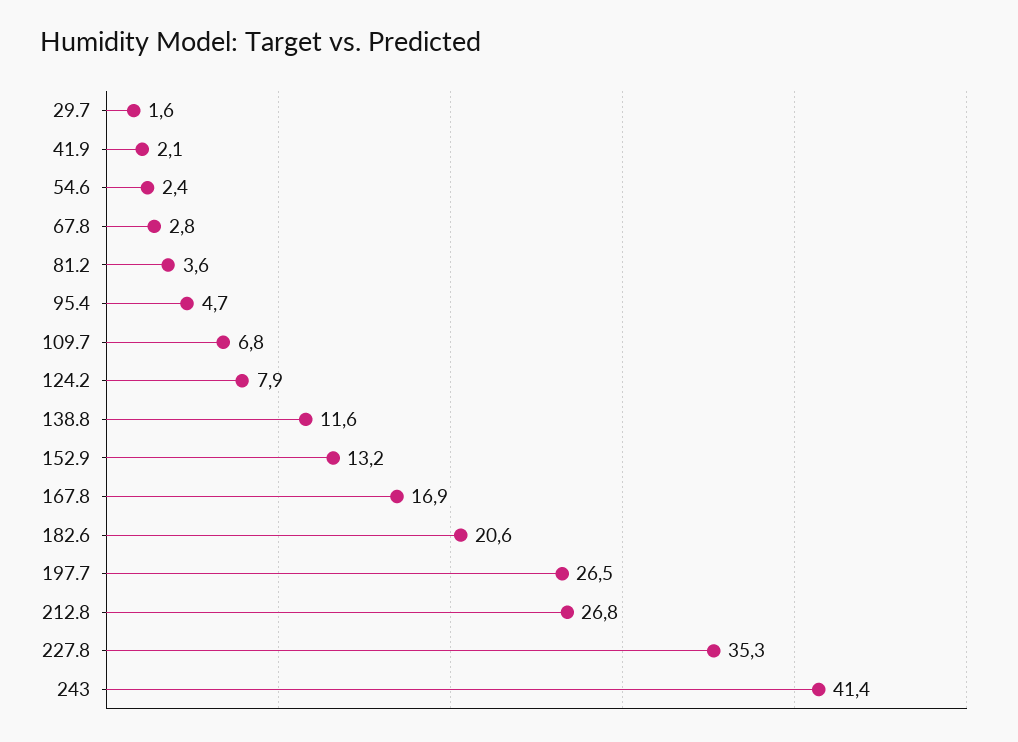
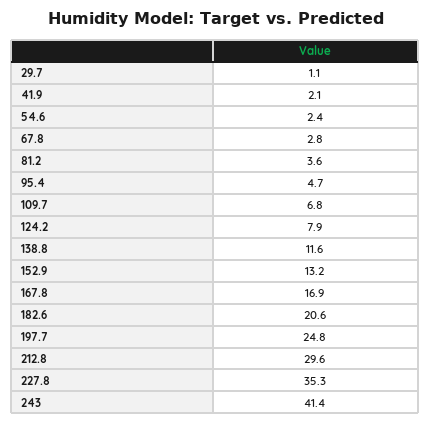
  {
-   "29.7": 1.6,
+   "29.7": 1.1,
    "41.9": 2.1,
    "54.6": 2.4,
    "67.8": 2.8,
    "81.2": 3.6,
    "95.4": 4.7,
    "109.7": 6.8,
    "124.2": 7.9,
    "138.8": 11.6,
    "152.9": 13.2,
    "167.8": 16.9,
    "182.6": 20.6,
-   "197.7": 26.5,
+   "197.7": 24.8,
-   "212.8": 26.8,
+   "212.8": 29.6,
    "227.8": 35.3,
    "243": 41.4
  }

